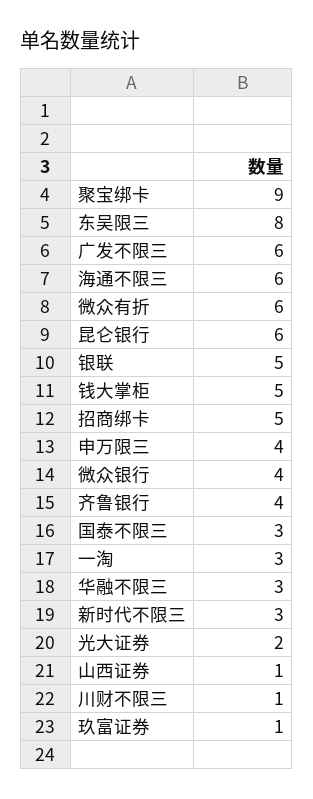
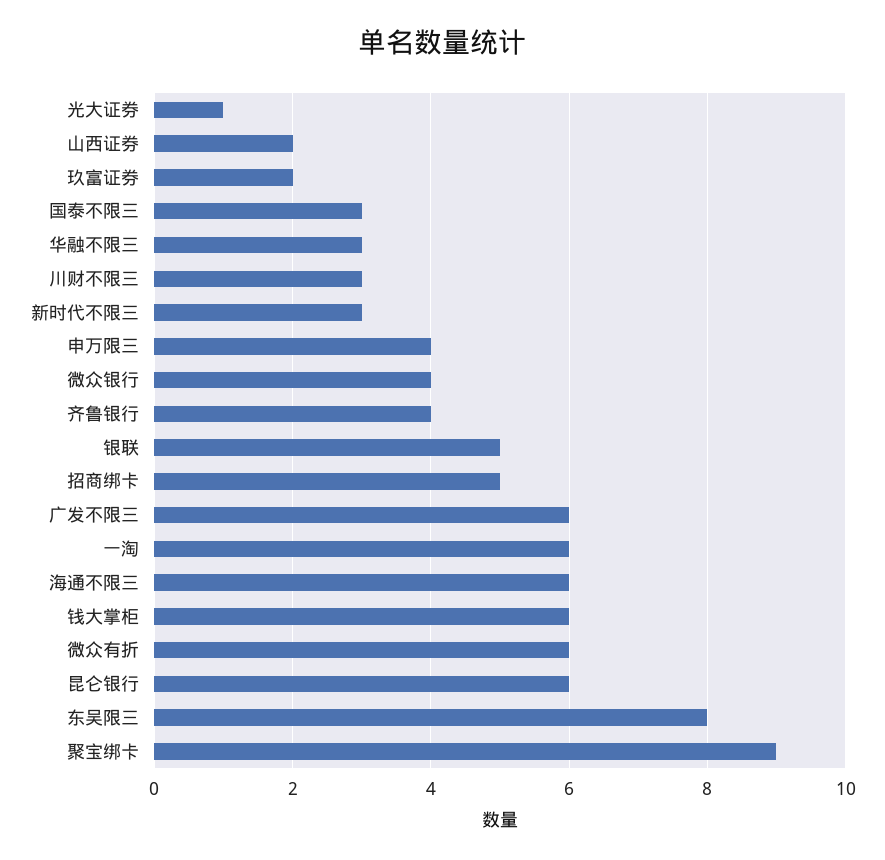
  {
    "聚宝绑卡": 9,
    "东吴限三": 8,
    "广发不限三": 6,
    "海通不限三": 6,
    "微众有折": 6,
    "昆仑银行": 6,
    "银联": 5,
-   "钱大掌柜": 5,
+   "钱大掌柜": 6,
    "招商绑卡": 5,
    "申万限三": 4,
    "微众银行": 4,
    "齐鲁银行": 4,
    "国泰不限三": 3,
-   "一淘": 3,
+   "一淘": 6,
    "华融不限三": 3,
    "新时代不限三": 3,
-   "光大证券": 2,
+   "光大证券": 1,
-   "山西证券": 1,
+   "山西证券": 2,
-   "川财不限三": 1,
+   "川财不限三": 3,
-   "玖富证券": 1
+   "玖富证券": 2
  }

